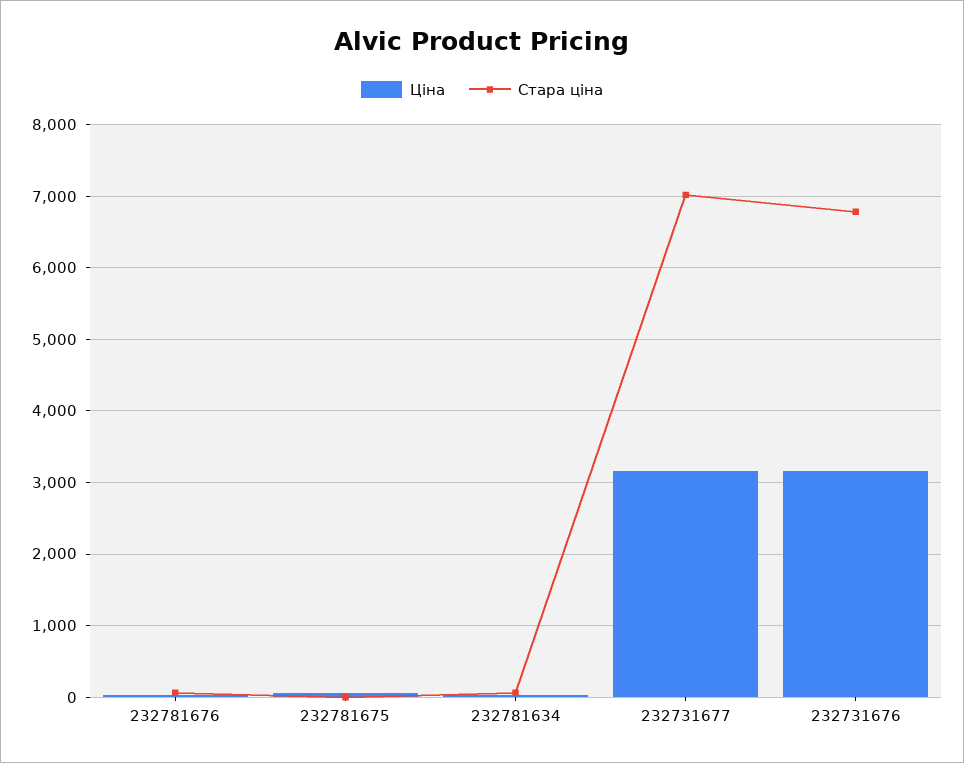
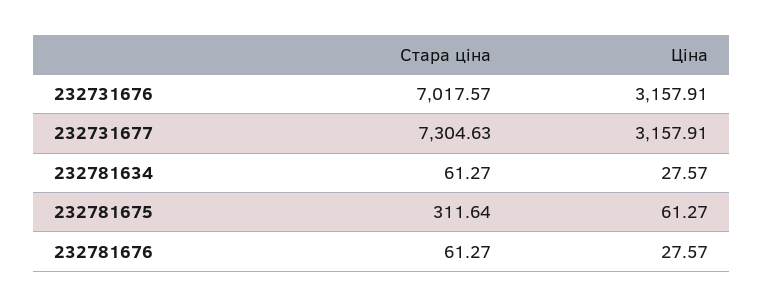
  {
    "Ціна": {
      "232781676": 27.57,
      "232781675": 61.27,
      "232781634": 27.57,
      "232731677": 3157.91,
      "232731676": 3157.91
    },
    "Стара ціна": {
      "232781676": 61.27,
-     "232781675": 0,
+     "232781675": 311.64,
      "232781634": 61.27,
-     "232731677": 7000,
+     "232731677": 7304.63,
-     "232731676": 6800
+     "232731676": 7017.57
    }
  }

